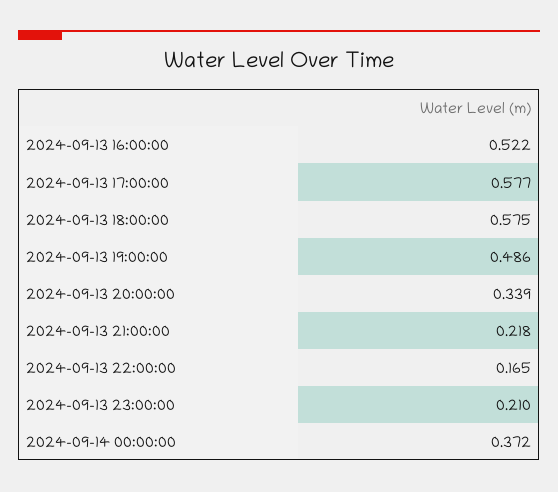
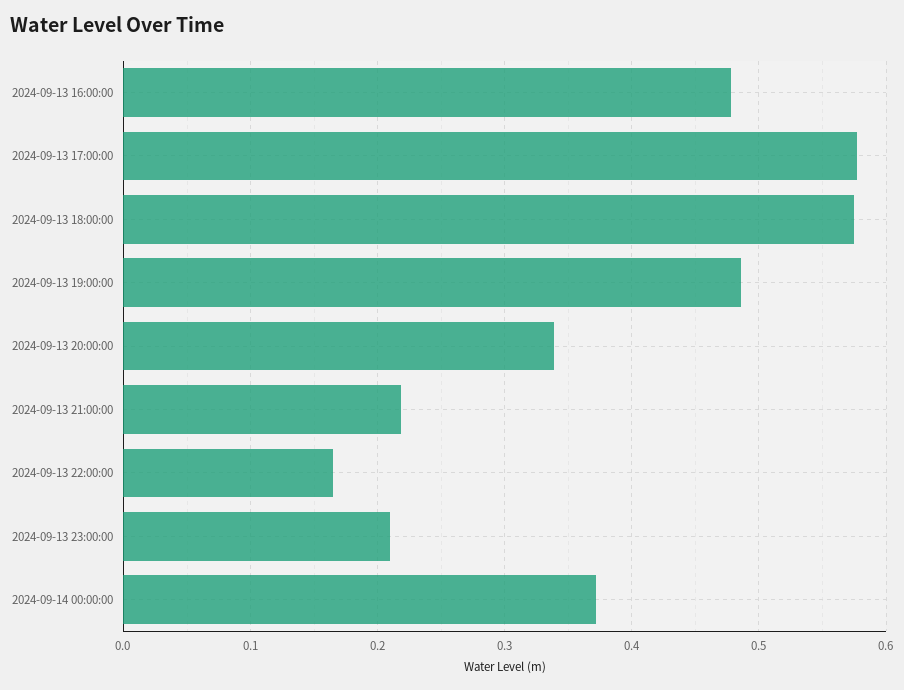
  {
-   "2024-09-13 16:00:00": 0.522,
+   "2024-09-13 16:00:00": 0.48,
    "2024-09-13 17:00:00": 0.577,
    "2024-09-13 18:00:00": 0.575,
    "2024-09-13 19:00:00": 0.486,
    "2024-09-13 20:00:00": 0.339,
    "2024-09-13 21:00:00": 0.218,
    "2024-09-13 22:00:00": 0.165,
    "2024-09-13 23:00:00": 0.21,
    "2024-09-14 00:00:00": 0.372
  }

